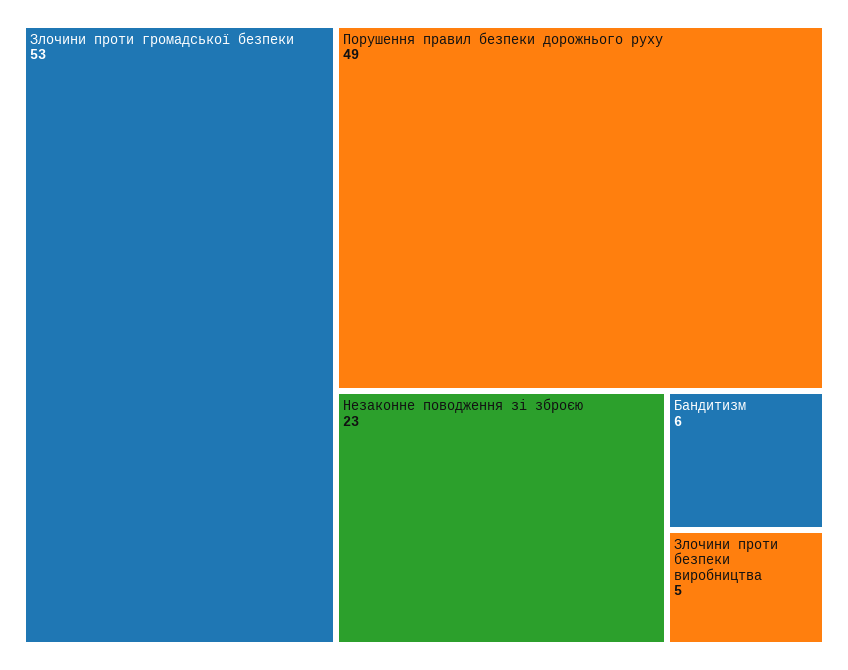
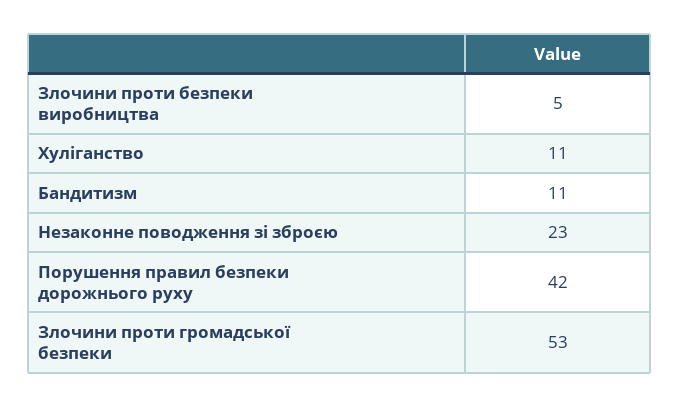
  {
    "Злочини проти громадської безпеки": 53,
-   "Порушення правил безпеки дорожнього руху": 49,
+   "Порушення правил безпеки дорожнього руху": 42,
    "Незаконне поводження зі зброєю": 23,
-   "Бандитизм": 6,
+   "Бандитизм": 11,
-   "Злочини проти безпеки виробництва": 5
+   "Злочини проти безпеки виробництва": 5,
+   "Хуліганство": 11
  }

